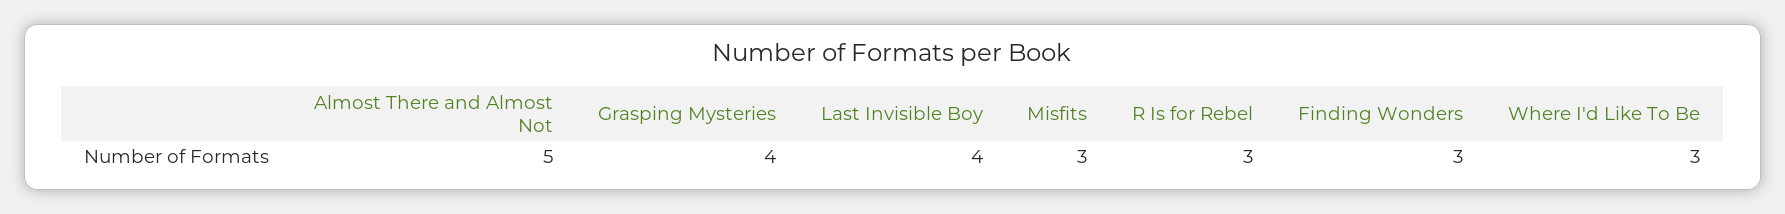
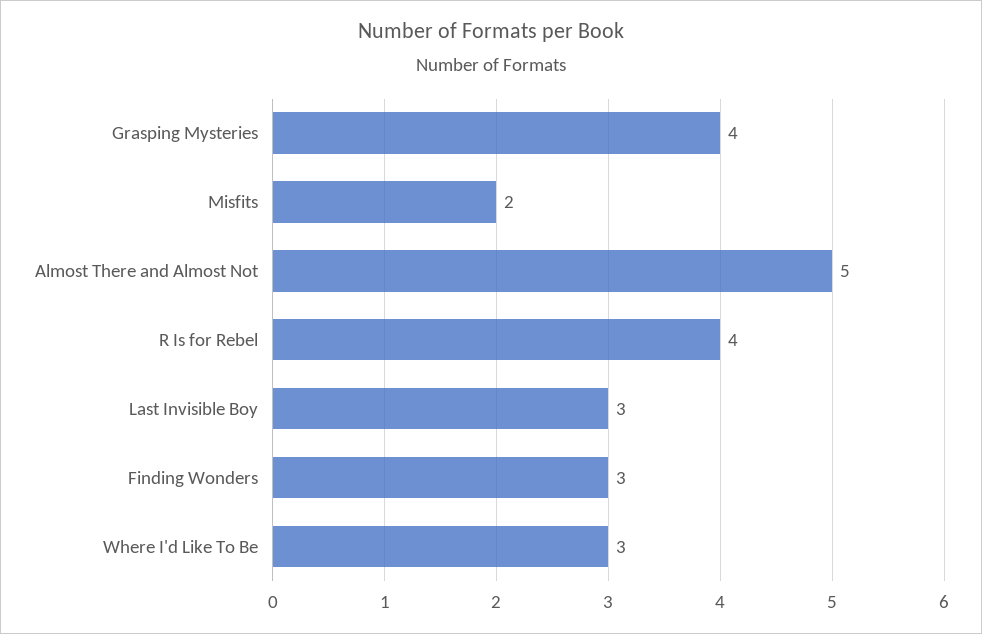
  {
    "Almost There and Almost Not": 5,
    "Grasping Mysteries": 4,
-   "Last Invisible Boy": 4,
+   "Last Invisible Boy": 3,
-   "Misfits": 3,
+   "Misfits": 2,
-   "R Is for Rebel": 3,
+   "R Is for Rebel": 4,
    "Finding Wonders": 3,
    "Where I'd Like To Be": 3
  }

